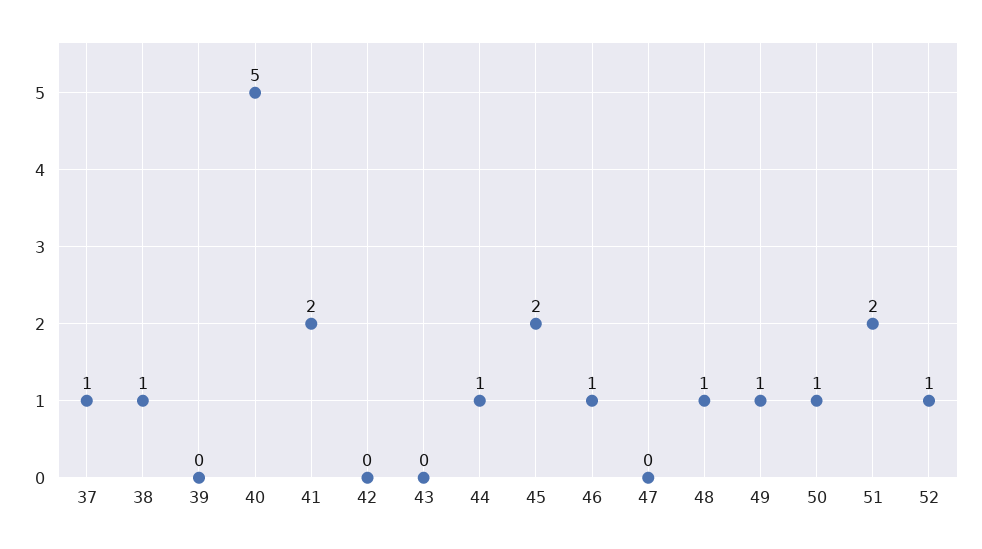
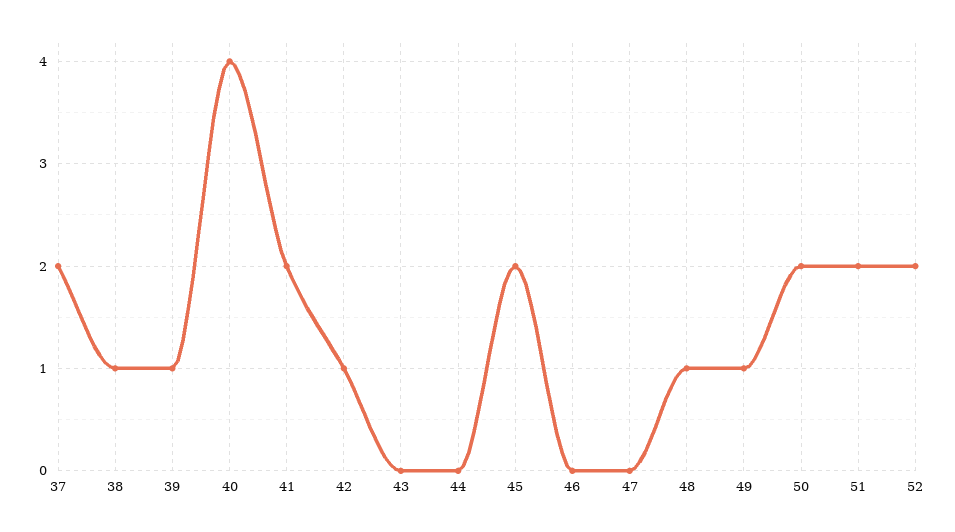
  {
-   "37": 1,
+   "37": 2,
    "38": 1,
-   "39": 0,
+   "39": 1,
-   "40": 5,
+   "40": 4,
    "41": 2,
-   "42": 0,
+   "42": 1,
    "43": 0,
-   "44": 1,
+   "44": 0,
    "45": 2,
-   "46": 1,
+   "46": 0,
    "47": 0,
    "48": 1,
    "49": 1,
-   "50": 1,
+   "50": 2,
    "51": 2,
-   "52": 1
+   "52": 2
  }

